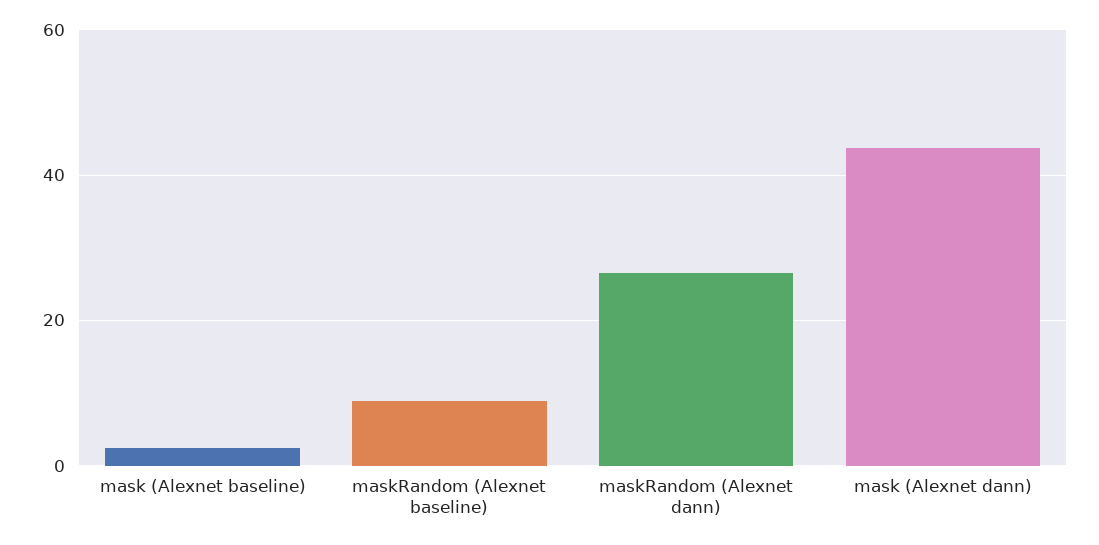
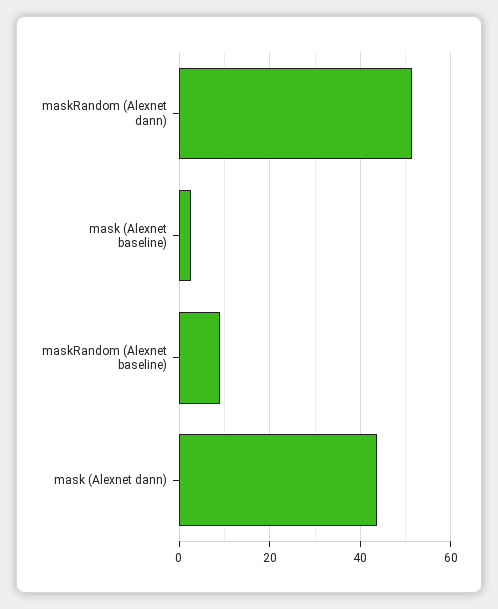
  {
    "mask (Alexnet baseline)": 2,
    "maskRandom (Alexnet baseline)": 8,
-   "maskRandom (Alexnet dann)": 26,
+   "maskRandom (Alexnet dann)": 52,
    "mask (Alexnet dann)": 44
  }

